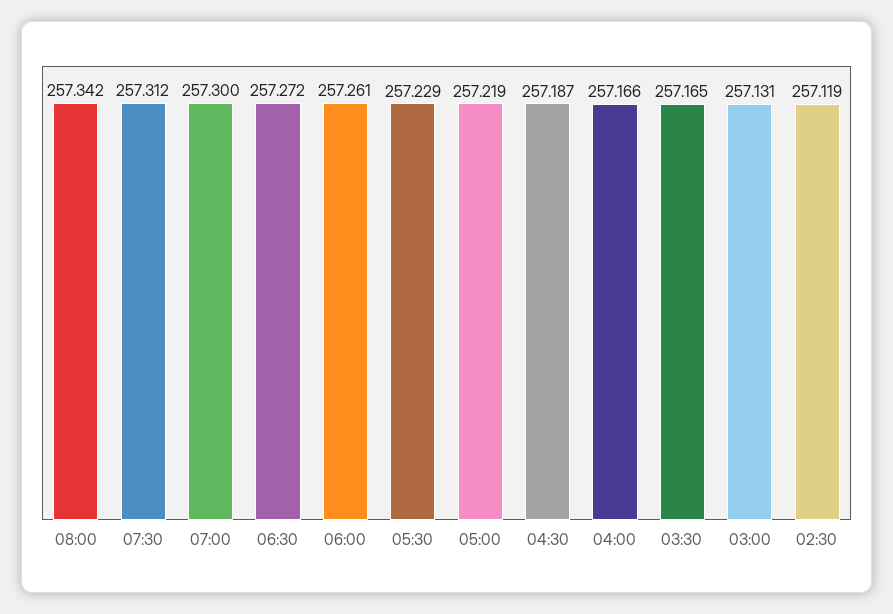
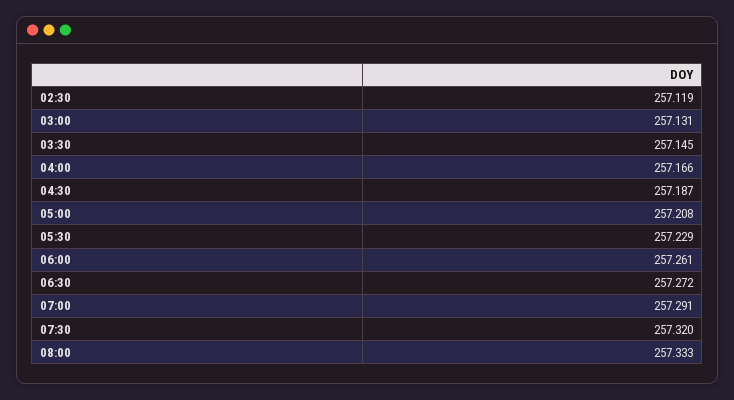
  {
-   "08:00": 257.342,
+   "08:00": 257.333,
-   "07:30": 257.312,
+   "07:30": 257.32,
-   "07:00": 257.3,
+   "07:00": 257.291,
    "06:30": 257.272,
    "06:00": 257.261,
    "05:30": 257.229,
-   "05:00": 257.219,
+   "05:00": 257.208,
    "04:30": 257.187,
    "04:00": 257.166,
-   "03:30": 257.165,
+   "03:30": 257.145,
    "03:00": 257.131,
    "02:30": 257.119
  }

